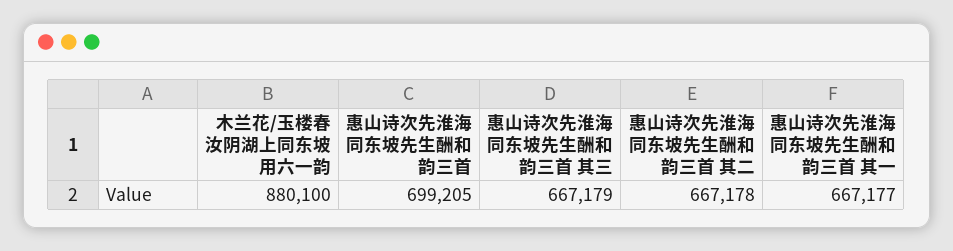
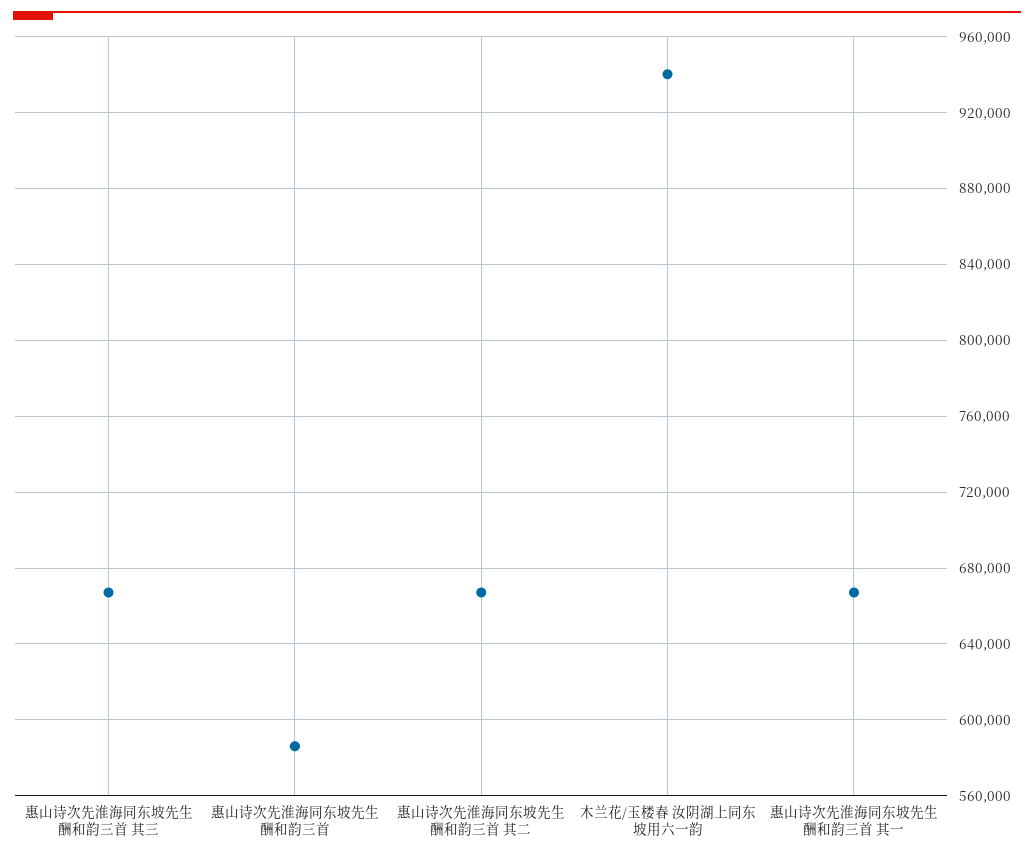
  {
-   "木兰花/玉楼春 汝阴湖上同东坡用六一韵": 880100,
+   "木兰花/玉楼春 汝阴湖上同东坡用六一韵": 940000,
-   "惠山诗次先淮海同东坡先生酬和韵三首": 699205,
+   "惠山诗次先淮海同东坡先生酬和韵三首": 585000,
    "惠山诗次先淮海同东坡先生酬和韵三首 其三": 667179,
    "惠山诗次先淮海同东坡先生酬和韵三首 其二": 667178,
    "惠山诗次先淮海同东坡先生酬和韵三首 其一": 667177
  }

